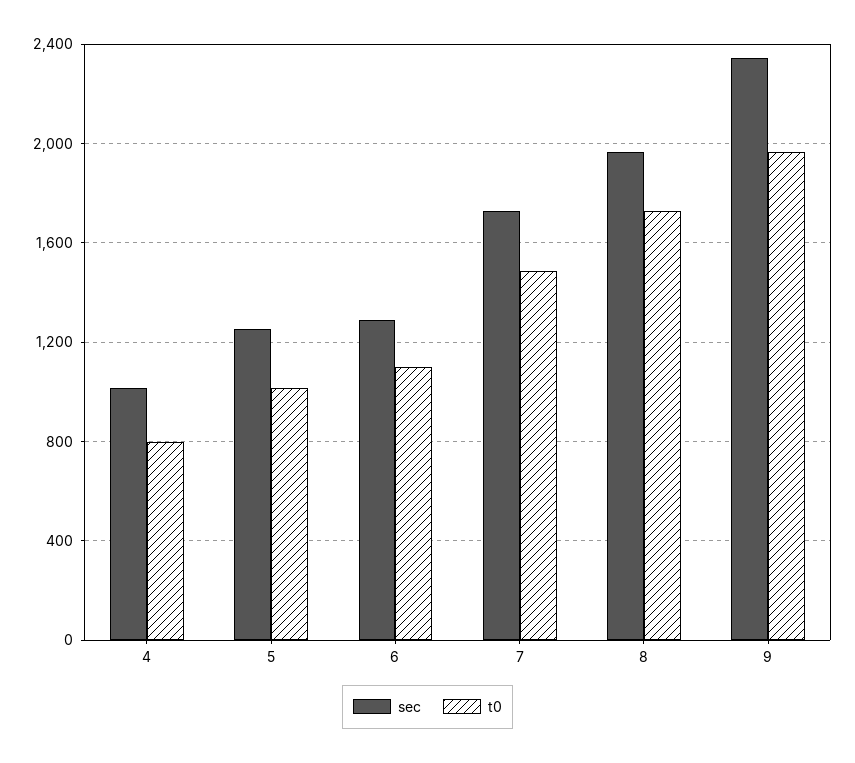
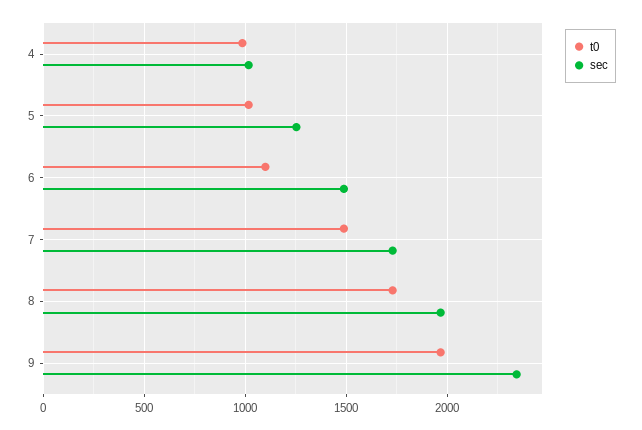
  {
    "sec": {
      "4": 1000,
      "5": 1250,
-     "6": 1300,
+     "6": 1500,
      "7": 1750,
      "8": 1950,
      "9": 2350
    },
    "t0": {
-     "4": 800,
+     "4": 1000,
      "5": 1000,
      "6": 1100,
      "7": 1500,
      "8": 1750,
      "9": 1950
    }
  }

